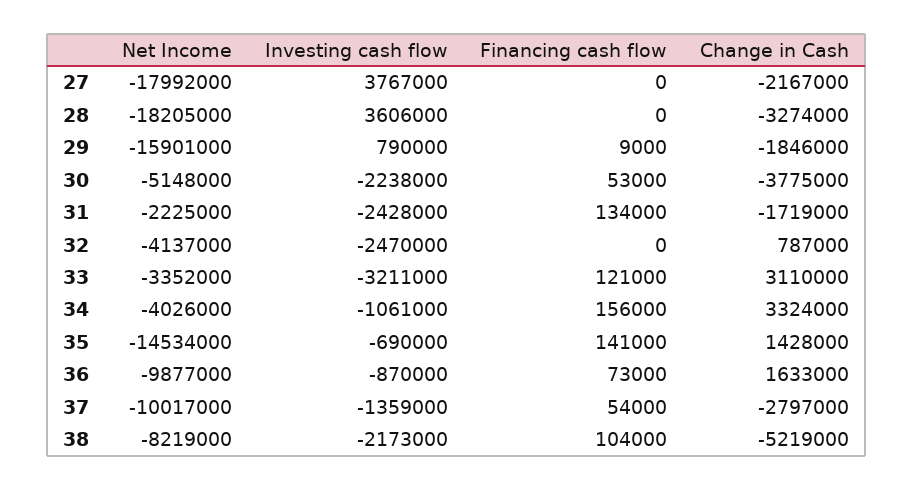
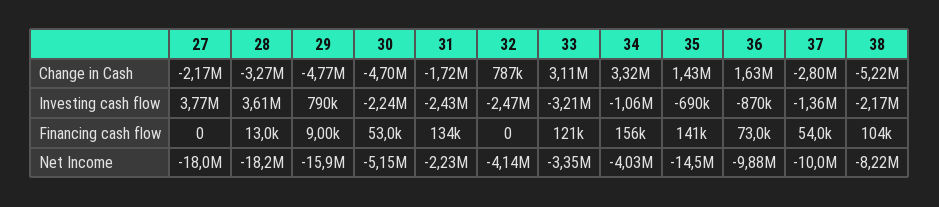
  {
    "Net Income": {
      "27": -17992000,
      "28": -18205000,
      "29": -15901000,
      "30": -5148000,
      "31": -2225000,
      "32": -4137000,
      "33": -3352000,
      "34": -4026000,
      "35": -14534000,
      "36": -9877000,
      "37": -10017000,
      "38": -8219000
    },
    "Investing cash flow": {
      "27": 3767000,
      "28": 3606000,
      "29": 790000,
      "30": -2238000,
      "31": -2428000,
      "32": -2470000,
      "33": -3211000,
      "34": -1061000,
      "35": -690000,
      "36": -870000,
      "37": -1359000,
      "38": -2173000
    },
    "Financing cash flow": {
      "27": 0,
-     "28": 0,
+     "28": 13000,
      "29": 9000,
      "30": 53000,
      "31": 134000,
      "32": 0,
      "33": 121000,
      "34": 156000,
      "35": 141000,
      "36": 73000,
      "37": 54000,
      "38": 104000
    },
    "Change in Cash": {
      "27": -2167000,
      "28": -3274000,
-     "29": -1846000,
+     "29": -4770000,
-     "30": -3775000,
+     "30": -4700000,
      "31": -1719000,
      "32": 787000,
      "33": 3110000,
      "34": 3324000,
      "35": 1428000,
      "36": 1633000,
      "37": -2797000,
      "38": -5219000
    }
  }

